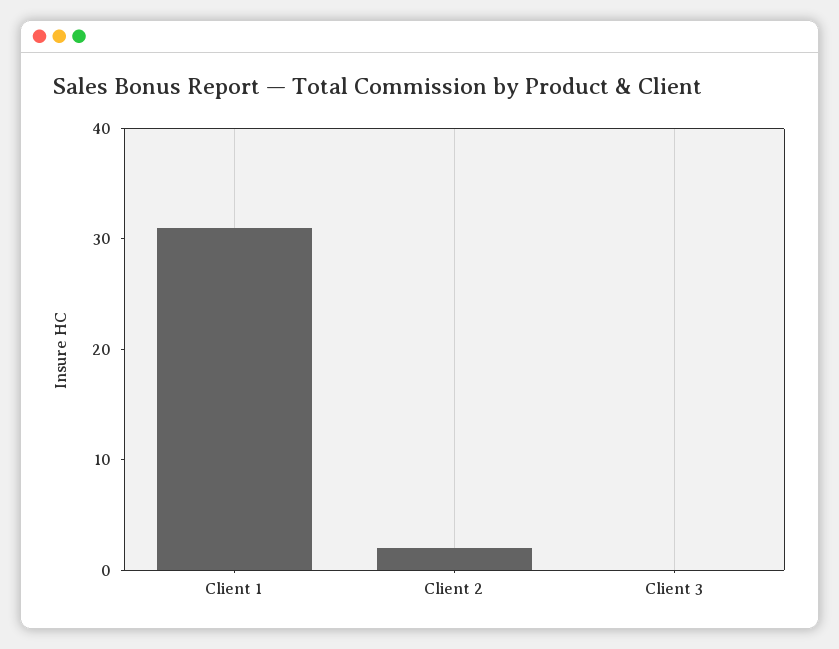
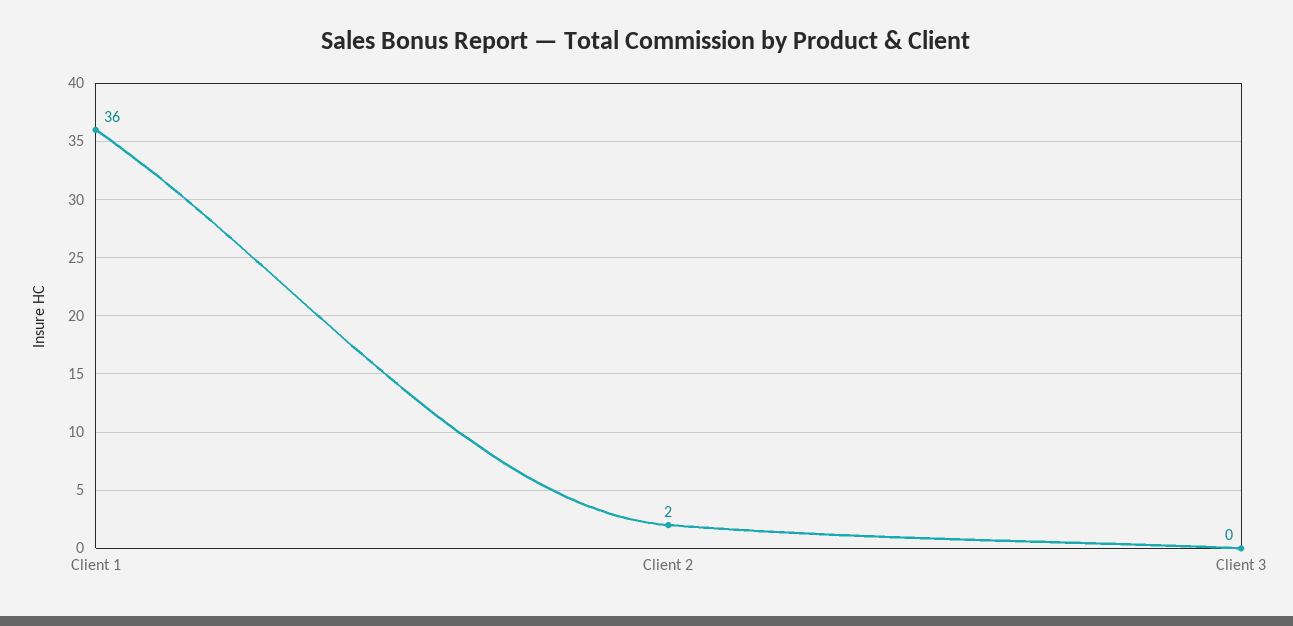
  {
-   "Client 1": 31,
+   "Client 1": 36,
    "Client 2": 2,
    "Client 3": 0
  }

